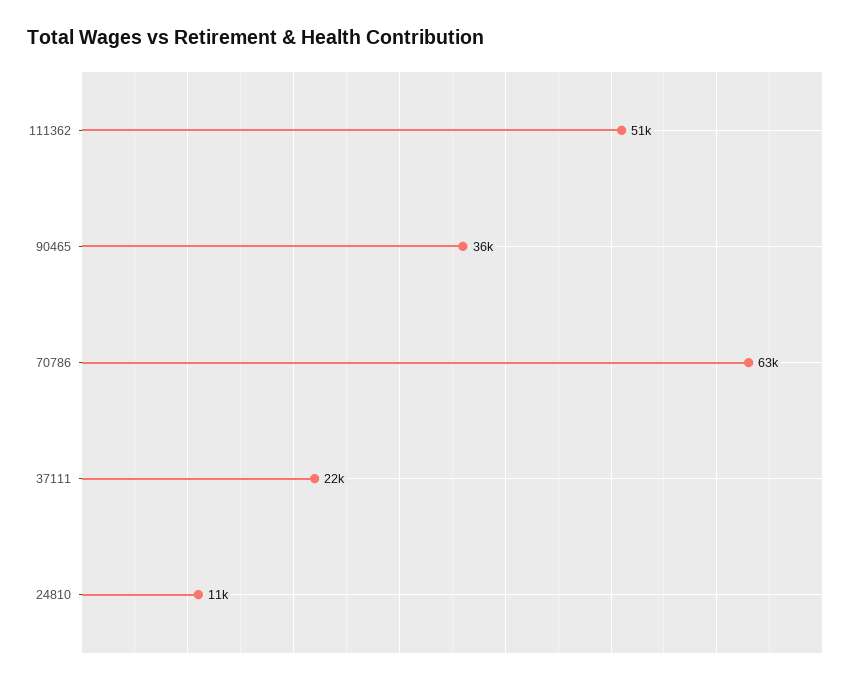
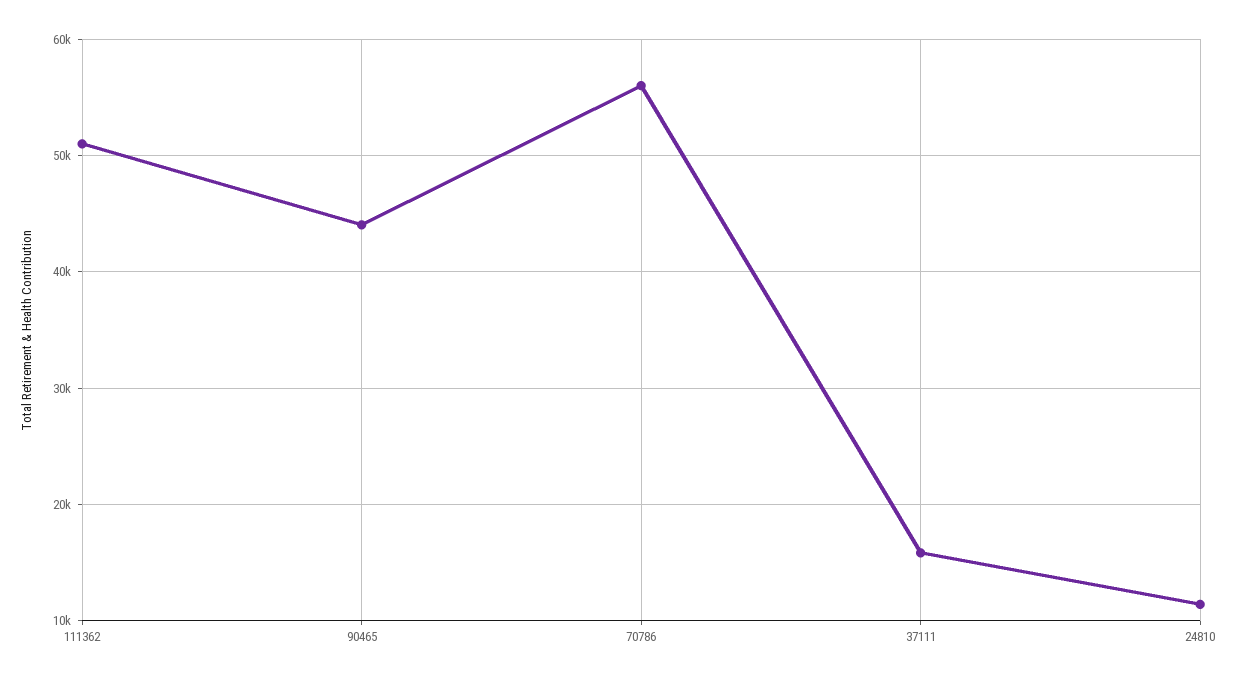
  {
    "111362": 51000,
-   "90465": 36000,
+   "90465": 44000,
-   "70786": 63000,
+   "70786": 56000,
-   "37111": 22000,
+   "37111": 16000,
    "24810": 11000
  }

